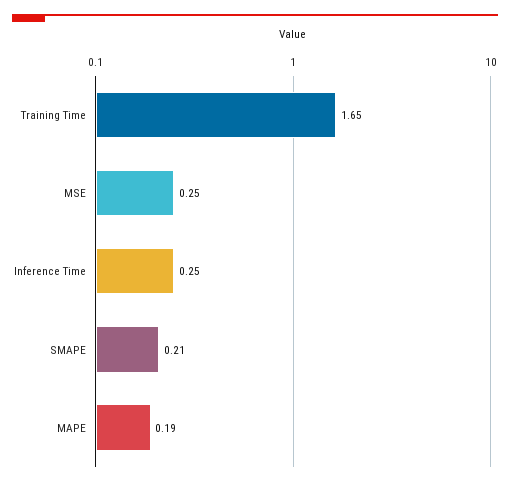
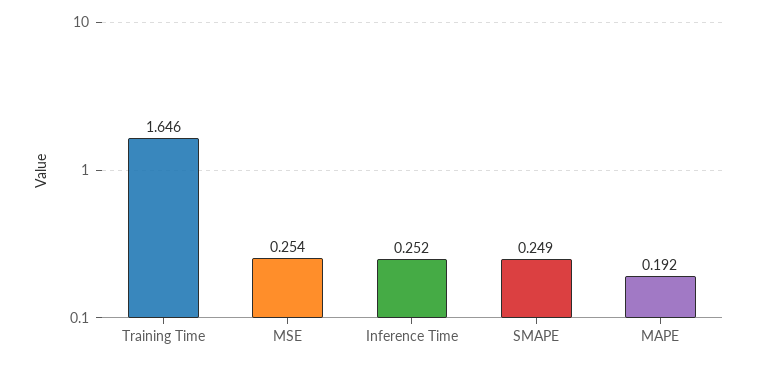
  {
    "Training Time": 1.646,
    "MSE": 0.254,
    "Inference Time": 0.252,
-   "SMAPE": 0.21,
+   "SMAPE": 0.249,
    "MAPE": 0.192
  }

